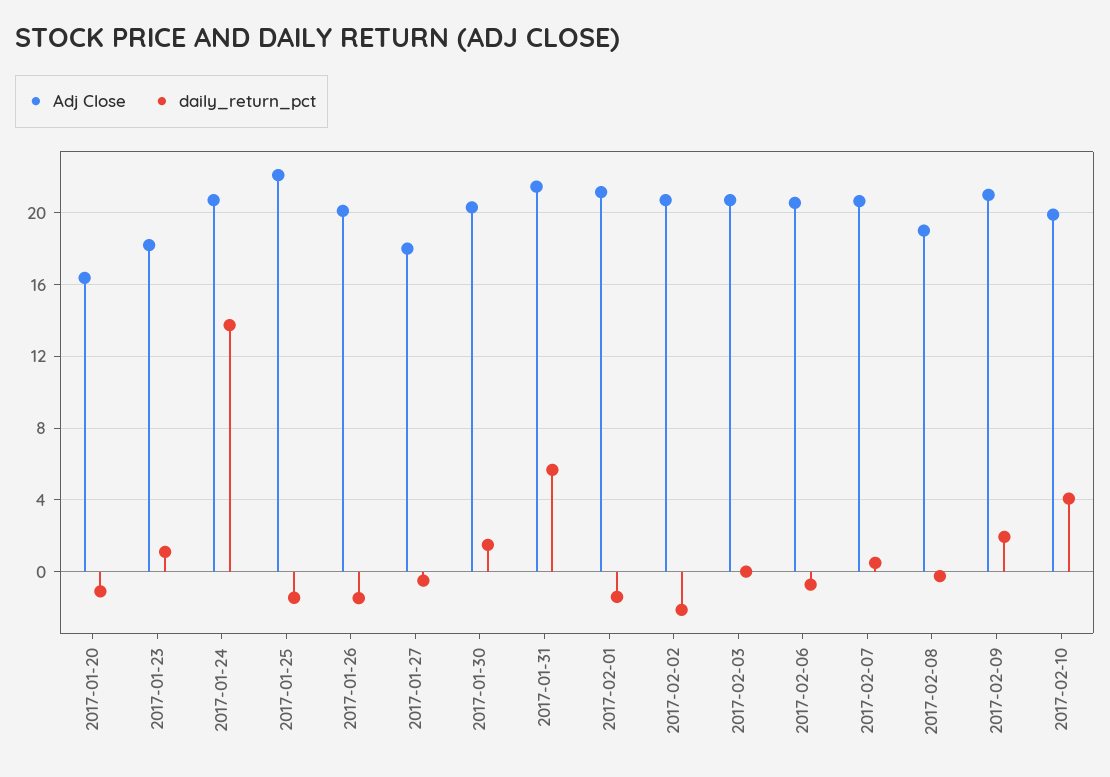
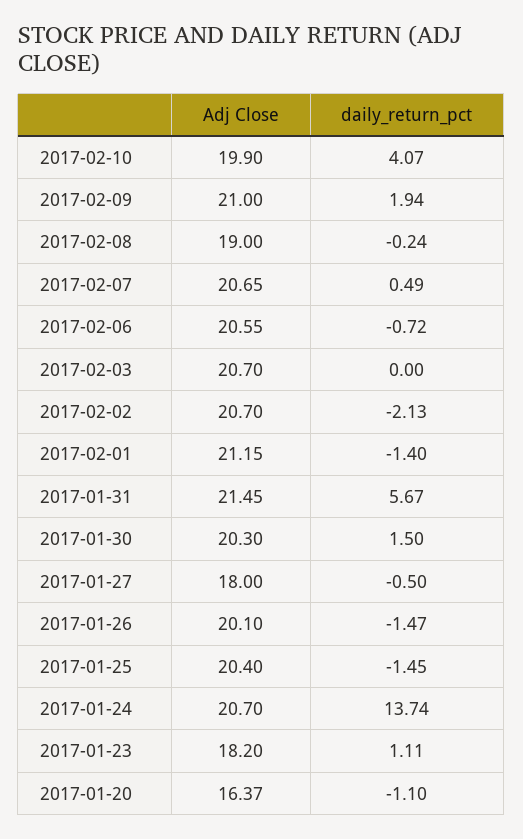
  {
    "Adj Close": {
      "2017-01-20": 16.37,
      "2017-01-23": 18.2,
      "2017-01-24": 20.7,
-     "2017-01-25": 22,
+     "2017-01-25": 20.4,
      "2017-01-26": 20.1,
      "2017-01-27": 18,
      "2017-01-30": 20.3,
      "2017-01-31": 21.45,
      "2017-02-01": 21.15,
      "2017-02-02": 20.7,
      "2017-02-03": 20.7,
      "2017-02-06": 20.55,
      "2017-02-07": 20.65,
      "2017-02-08": 19,
      "2017-02-09": 21,
      "2017-02-10": 19.9
    },
    "daily_return_pct": {
      "2017-01-20": -1.1,
      "2017-01-23": 1.11,
      "2017-01-24": 13.74,
      "2017-01-25": -1.45,
      "2017-01-26": -1.47,
      "2017-01-27": -0.5,
      "2017-01-30": 1.5,
      "2017-01-31": 5.67,
      "2017-02-01": -1.4,
      "2017-02-02": -2.13,
      "2017-02-03": 0,
      "2017-02-06": -0.72,
      "2017-02-07": 0.49,
      "2017-02-08": -0.24,
      "2017-02-09": 1.94,
      "2017-02-10": 4.07
    }
  }

